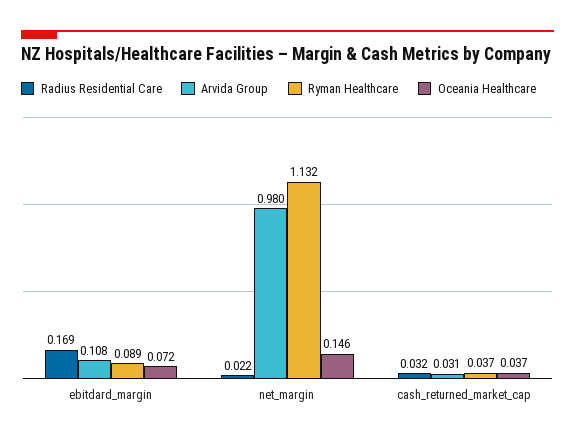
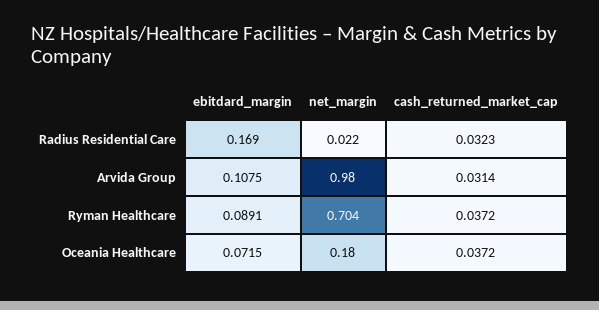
  {
    "Radius Residential Care": {
      "ebitdard_margin": 0.169,
      "net_margin": 0.022,
      "cash_returned_market_cap": 0.0323
    },
    "Arvida Group": {
      "ebitdard_margin": 0.1075,
      "net_margin": 0.98,
      "cash_returned_market_cap": 0.0314
    },
    "Ryman Healthcare": {
      "ebitdard_margin": 0.0891,
-     "net_margin": 1.132,
+     "net_margin": 0.704,
      "cash_returned_market_cap": 0.0372
    },
    "Oceania Healthcare": {
      "ebitdard_margin": 0.0715,
-     "net_margin": 0.146,
+     "net_margin": 0.18,
      "cash_returned_market_cap": 0.0372
    }
  }

